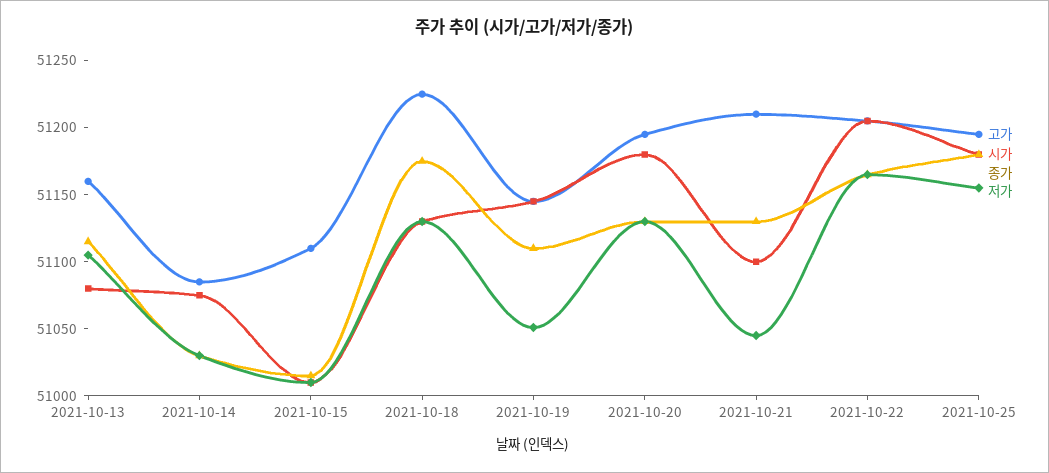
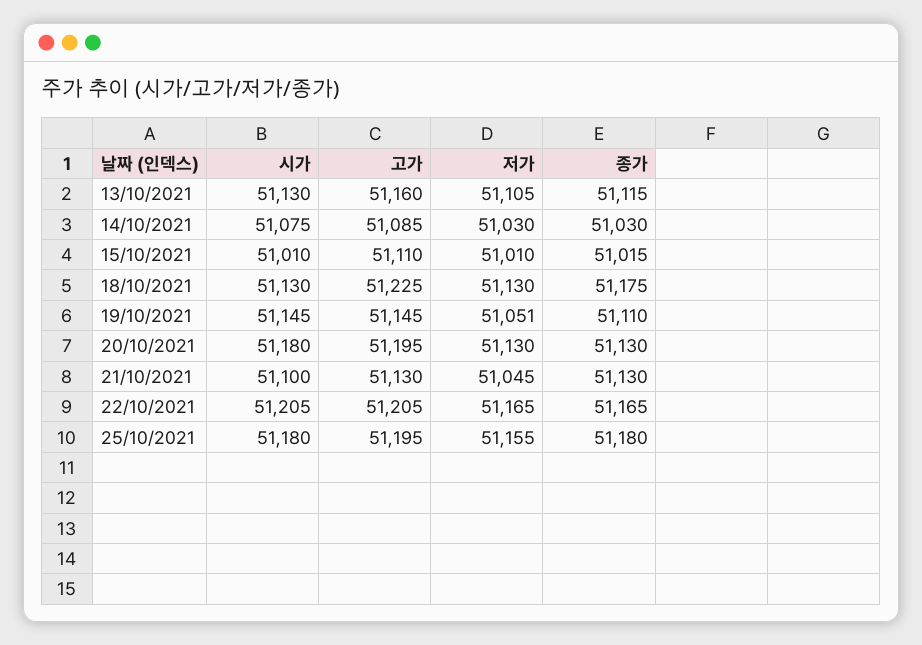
  {
    "고가": {
      "2021-10-13": 51160,
      "2021-10-14": 51085,
      "2021-10-15": 51110,
      "2021-10-18": 51225,
      "2021-10-19": 51145,
      "2021-10-20": 51195,
-     "2021-10-21": 51210,
+     "2021-10-21": 51130,
      "2021-10-22": 51205,
      "2021-10-25": 51195
    },
    "시가": {
-     "2021-10-13": 51080,
+     "2021-10-13": 51130,
      "2021-10-14": 51075,
      "2021-10-15": 51010,
      "2021-10-18": 51130,
      "2021-10-19": 51145,
      "2021-10-20": 51180,
      "2021-10-21": 51100,
      "2021-10-22": 51205,
      "2021-10-25": 51180
    },
    "종가": {
      "2021-10-13": 51115,
      "2021-10-14": 51030,
      "2021-10-15": 51015,
      "2021-10-18": 51175,
      "2021-10-19": 51110,
      "2021-10-20": 51130,
      "2021-10-21": 51130,
      "2021-10-22": 51165,
      "2021-10-25": 51180
    },
    "저가": {
      "2021-10-13": 51105,
      "2021-10-14": 51030,
      "2021-10-15": 51010,
      "2021-10-18": 51130,
      "2021-10-19": 51051,
      "2021-10-20": 51130,
      "2021-10-21": 51045,
      "2021-10-22": 51165,
      "2021-10-25": 51155
    }
  }

